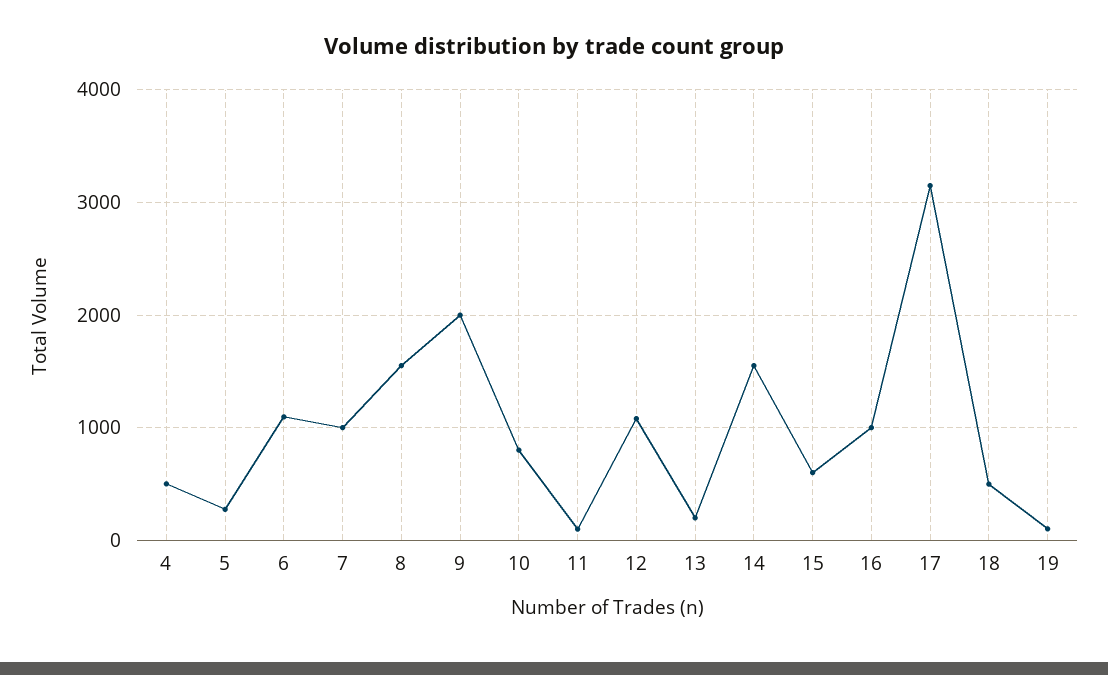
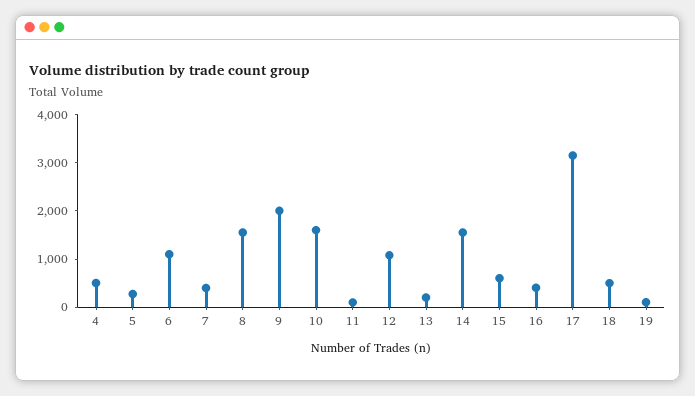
  {
    "4": 500,
    "5": 300,
    "6": 1100,
-   "7": 1000,
+   "7": 400,
    "8": 1600,
    "9": 2000,
-   "10": 800,
+   "10": 1600,
    "11": 100,
    "12": 1100,
    "13": 200,
    "14": 1600,
    "15": 600,
-   "16": 1000,
+   "16": 400,
    "17": 3200,
    "18": 500,
    "19": 100
  }

